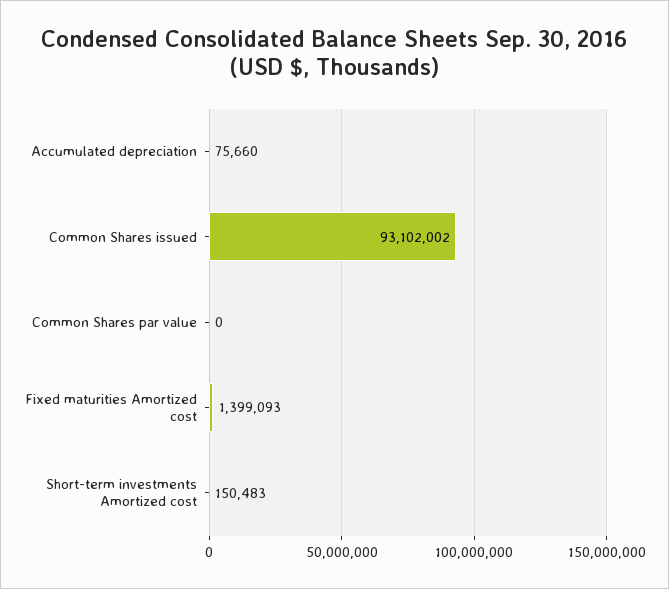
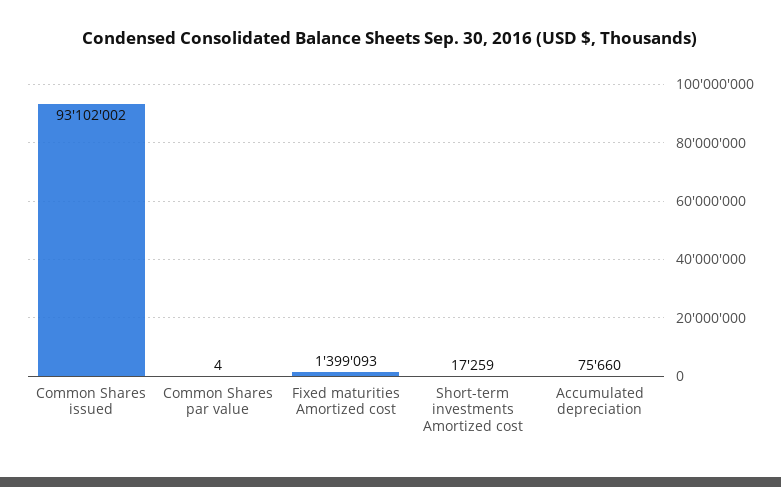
  {
    "Accumulated depreciation": 75660,
    "Common Shares issued": 93102002,
-   "Common Shares par value": 0,
+   "Common Shares par value": 4,
    "Fixed maturities Amortized cost": 1399093,
-   "Short-term investments Amortized cost": 150483
+   "Short-term investments Amortized cost": 17259
  }

